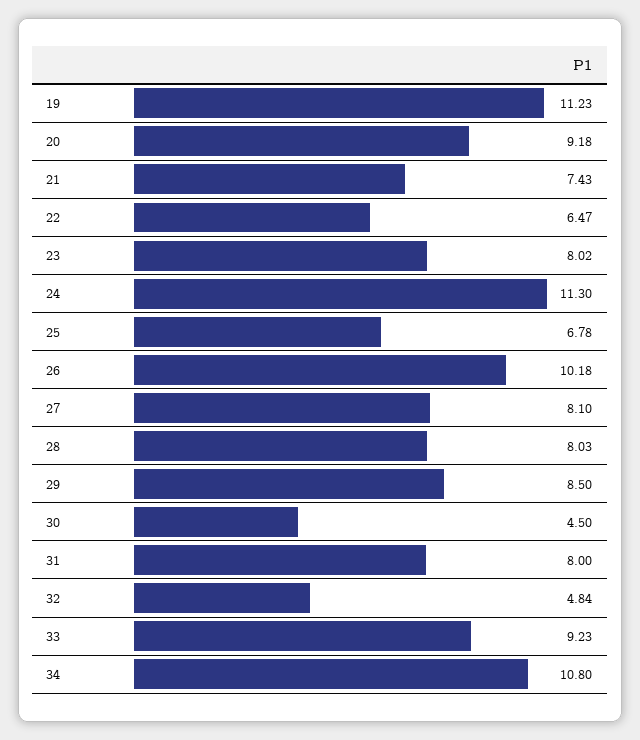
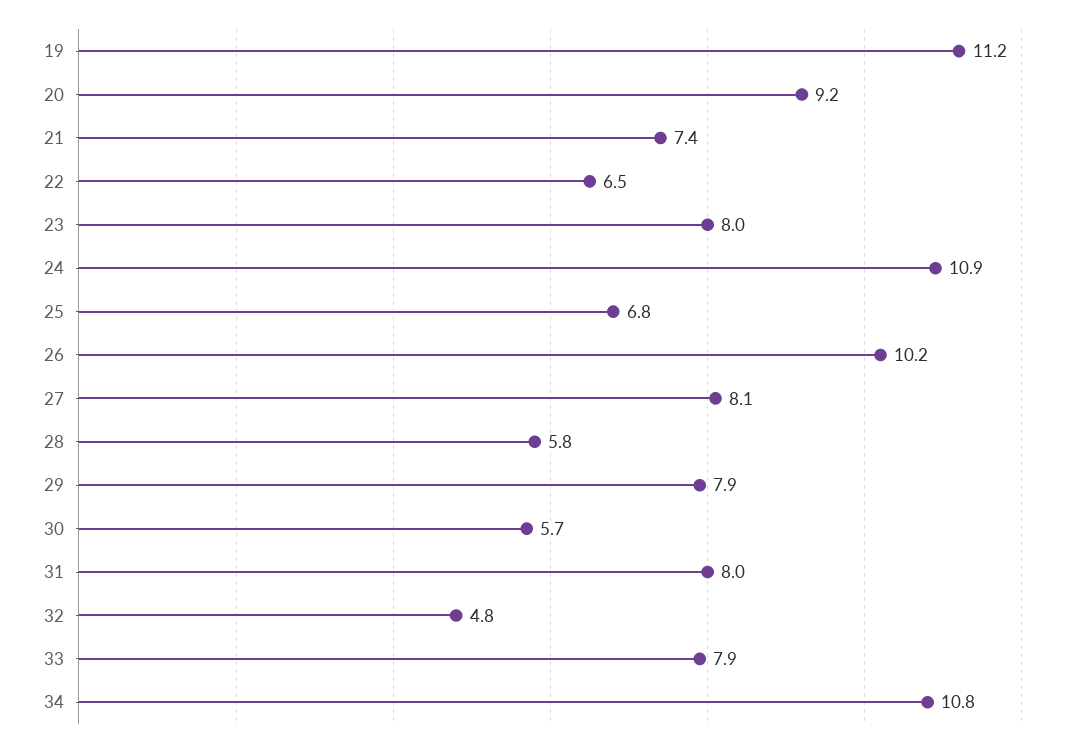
  {
    "19": 11.23,
    "20": 9.18,
    "21": 7.43,
    "22": 6.47,
    "23": 8.02,
-   "24": 11.3,
+   "24": 10.9,
    "25": 6.78,
    "26": 10.18,
    "27": 8.1,
-   "28": 8.03,
+   "28": 5.8,
-   "29": 8.5,
+   "29": 7.9,
-   "30": 4.5,
+   "30": 5.7,
    "31": 8,
    "32": 4.84,
-   "33": 9.23,
+   "33": 7.9,
    "34": 10.8
  }

